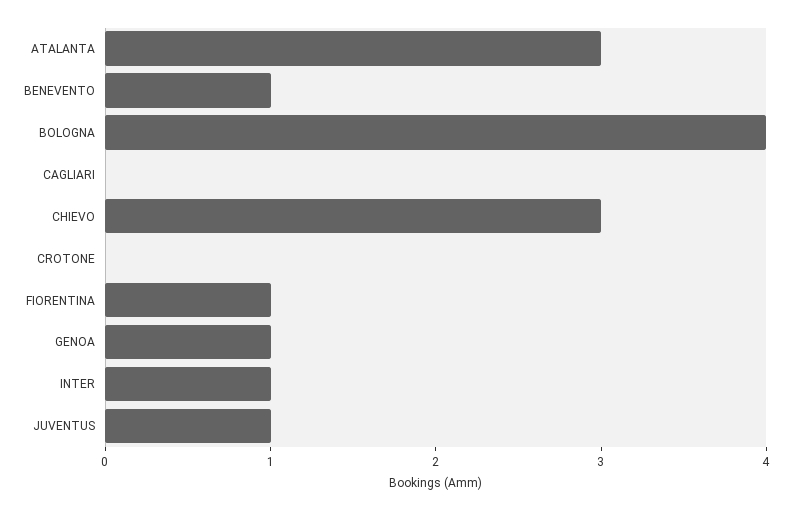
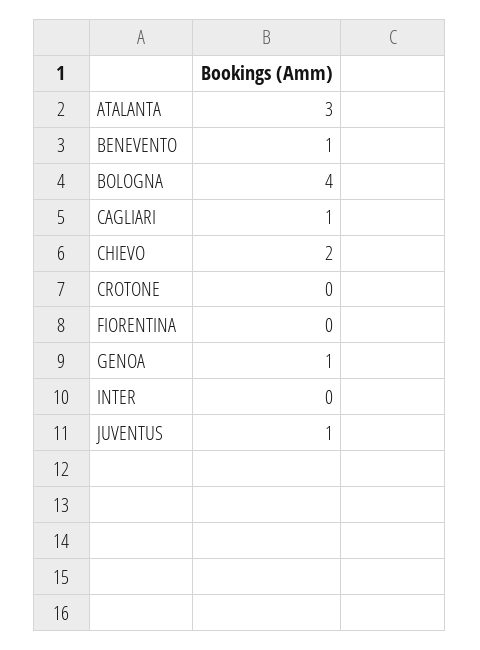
  {
    "ATALANTA": 3,
    "BENEVENTO": 1,
    "BOLOGNA": 4,
-   "CAGLIARI": 0,
+   "CAGLIARI": 1,
-   "CHIEVO": 3,
+   "CHIEVO": 2,
    "CROTONE": 0,
-   "FIORENTINA": 1,
+   "FIORENTINA": 0,
    "GENOA": 1,
-   "INTER": 1,
+   "INTER": 0,
    "JUVENTUS": 1
  }

